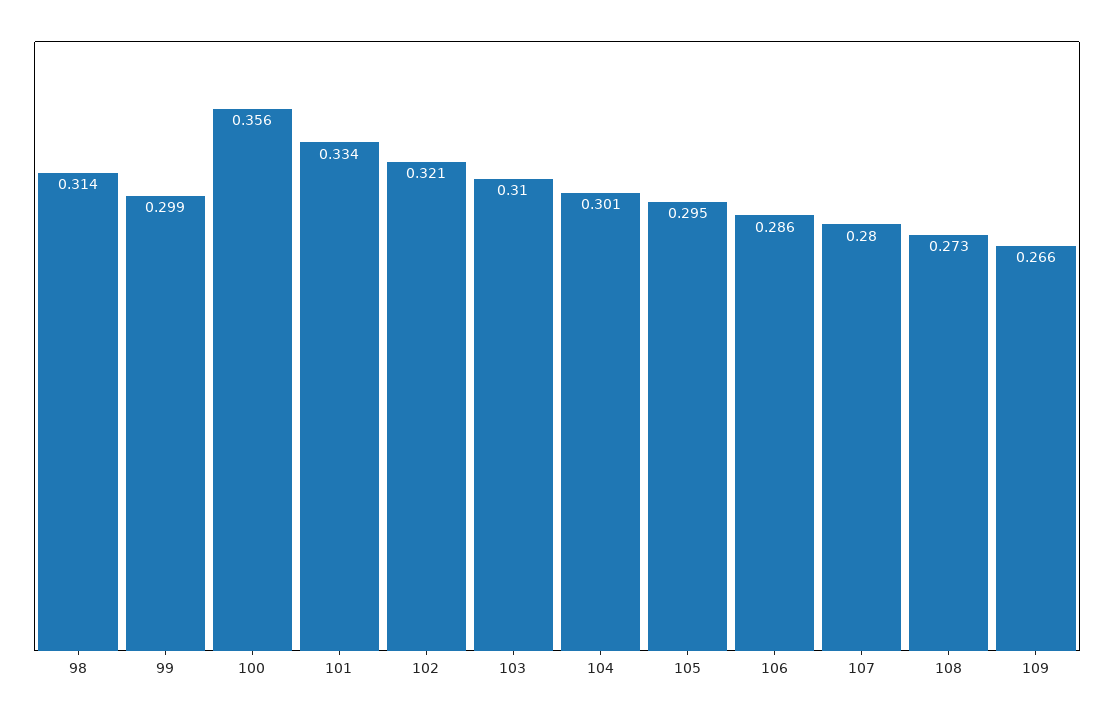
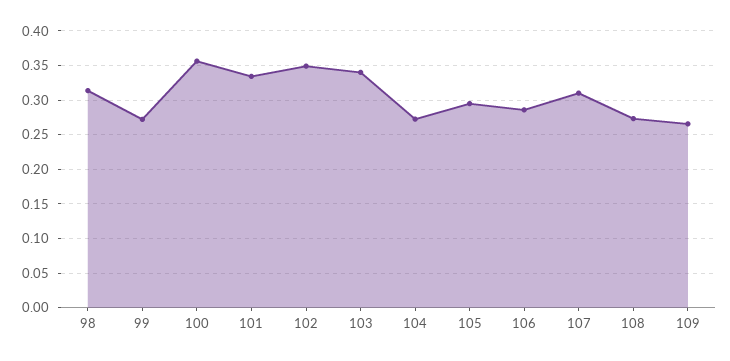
  {
    "98": 0.314,
-   "99": 0.299,
+   "99": 0.27,
    "100": 0.356,
    "101": 0.334,
-   "102": 0.321,
+   "102": 0.35,
-   "103": 0.31,
+   "103": 0.34,
-   "104": 0.301,
+   "104": 0.27,
    "105": 0.295,
    "106": 0.286,
-   "107": 0.28,
+   "107": 0.31,
    "108": 0.273,
    "109": 0.266
  }

